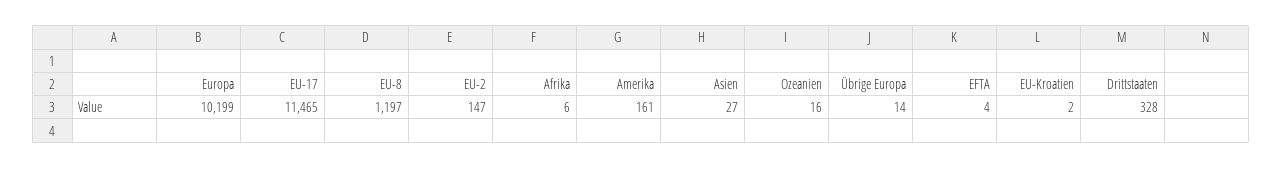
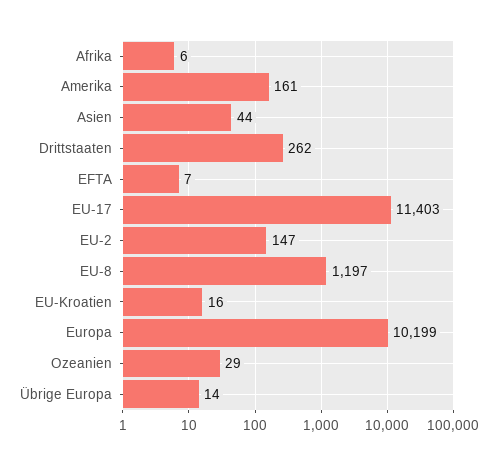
  {
    "Europa": 10199,
-   "EU-17": 11465,
+   "EU-17": 11403,
    "EU-8": 1197,
    "EU-2": 147,
    "Afrika": 6,
    "Amerika": 161,
-   "Asien": 27,
+   "Asien": 44,
-   "Ozeanien": 16,
+   "Ozeanien": 29,
    "Übrige Europa": 14,
-   "EFTA": 4,
+   "EFTA": 7,
-   "EU-Kroatien": 2,
+   "EU-Kroatien": 16,
-   "Drittstaaten": 328
+   "Drittstaaten": 262
  }

